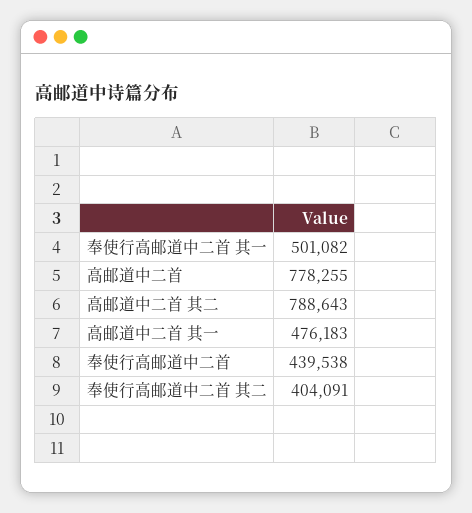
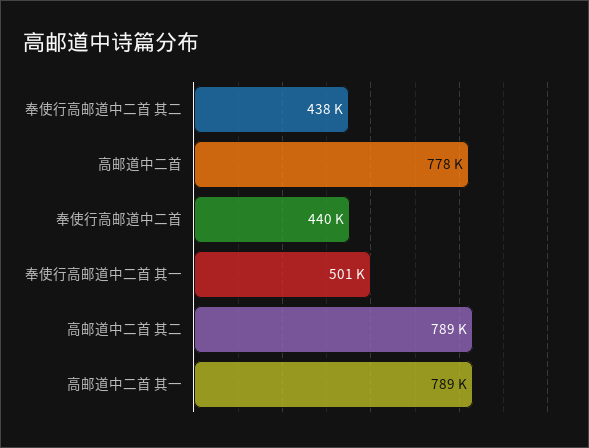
  {
    "奉使行高邮道中二首 其一": 501082,
    "高邮道中二首": 778255,
    "高邮道中二首 其二": 788643,
-   "高邮道中二首 其一": 476183,
+   "高邮道中二首 其一": 789000,
    "奉使行高邮道中二首": 439538,
-   "奉使行高邮道中二首 其二": 404091
+   "奉使行高邮道中二首 其二": 438000
  }

